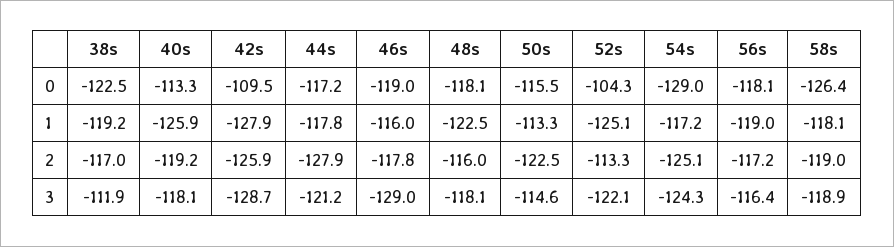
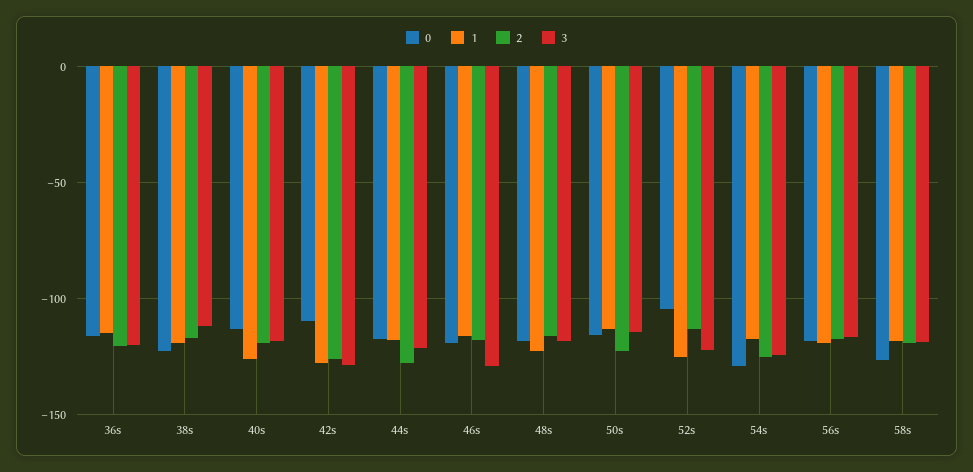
  {
    "0": {
      "38s": -122.5,
      "40s": -113.3,
      "42s": -109.5,
      "44s": -117.2,
      "46s": -119,
      "48s": -118.1,
      "50s": -115.5,
      "52s": -104.3,
      "54s": -129,
      "56s": -118.1,
-     "58s": -126.4
+     "58s": -126.4,
+     "36s": -115
    },
    "1": {
      "38s": -119.2,
      "40s": -125.9,
      "42s": -127.9,
      "44s": -117.8,
      "46s": -116,
      "48s": -122.5,
      "50s": -113.3,
      "52s": -125.1,
      "54s": -117.2,
      "56s": -119,
-     "58s": -118.1
+     "58s": -118.1,
+     "36s": -115
    },
    "2": {
      "38s": -117,
      "40s": -119.2,
      "42s": -125.9,
      "44s": -127.9,
      "46s": -117.8,
      "48s": -116,
      "50s": -122.5,
      "52s": -113.3,
      "54s": -125.1,
      "56s": -117.2,
-     "58s": -119
+     "58s": -119,
+     "36s": -120
    },
    "3": {
      "38s": -111.9,
      "40s": -118.1,
      "42s": -128.7,
      "44s": -121.2,
      "46s": -129,
      "48s": -118.1,
      "50s": -114.6,
      "52s": -122.1,
      "54s": -124.3,
      "56s": -116.4,
-     "58s": -118.9
+     "58s": -118.9,
+     "36s": -120
    }
  }

